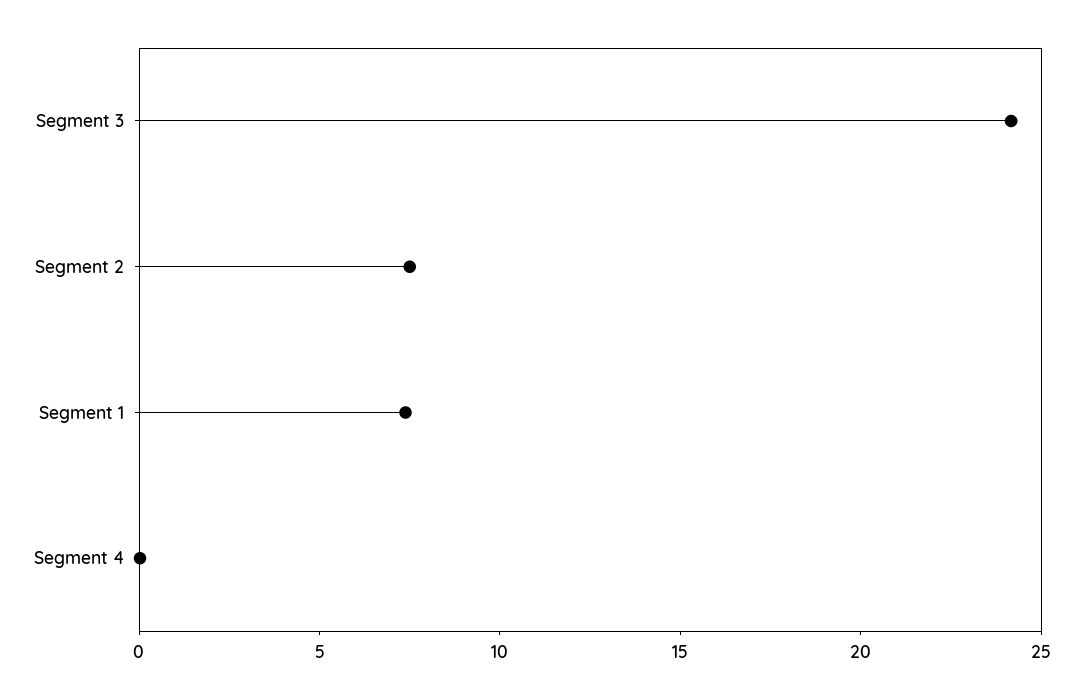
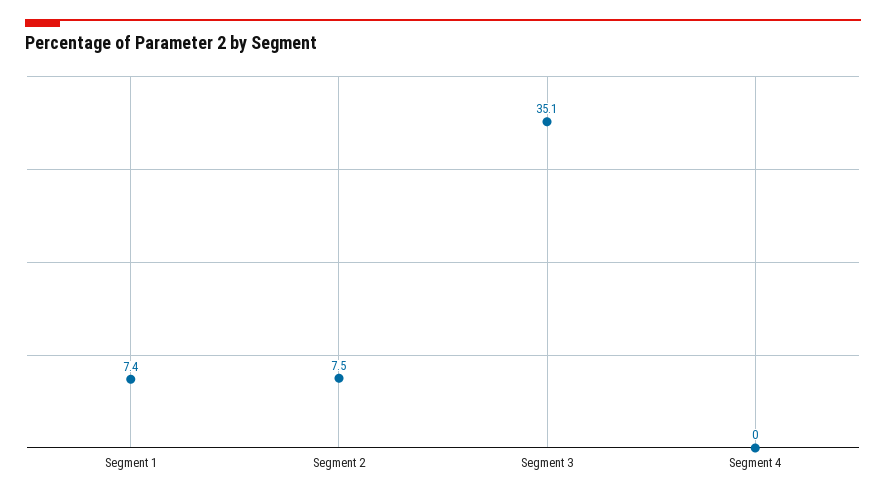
  {
-   "Segment 3": 24,
+   "Segment 3": 35.1,
    "Segment 2": 7.5,
    "Segment 1": 7.4,
    "Segment 4": 0
  }

